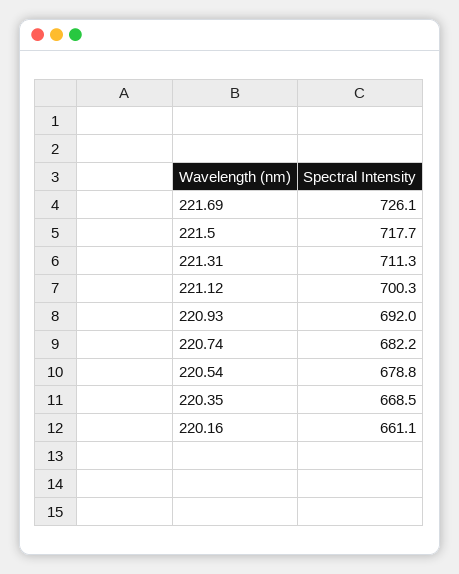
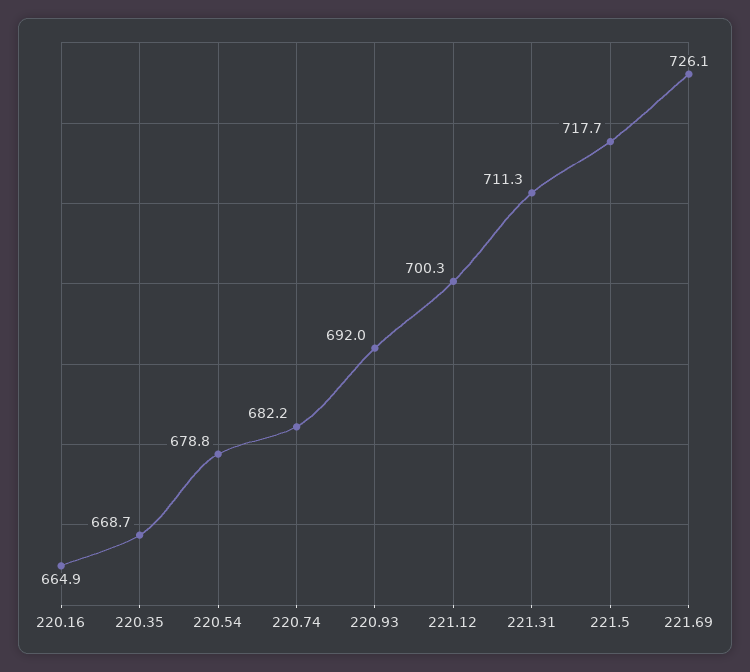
  {
    "221.69": 726.1,
    "221.5": 717.7,
    "221.31": 711.3,
    "221.12": 700.3,
    "220.93": 692,
    "220.74": 682.2,
    "220.54": 678.8,
-   "220.35": 668.5,
+   "220.35": 668.7,
-   "220.16": 661.1
+   "220.16": 664.9
  }

